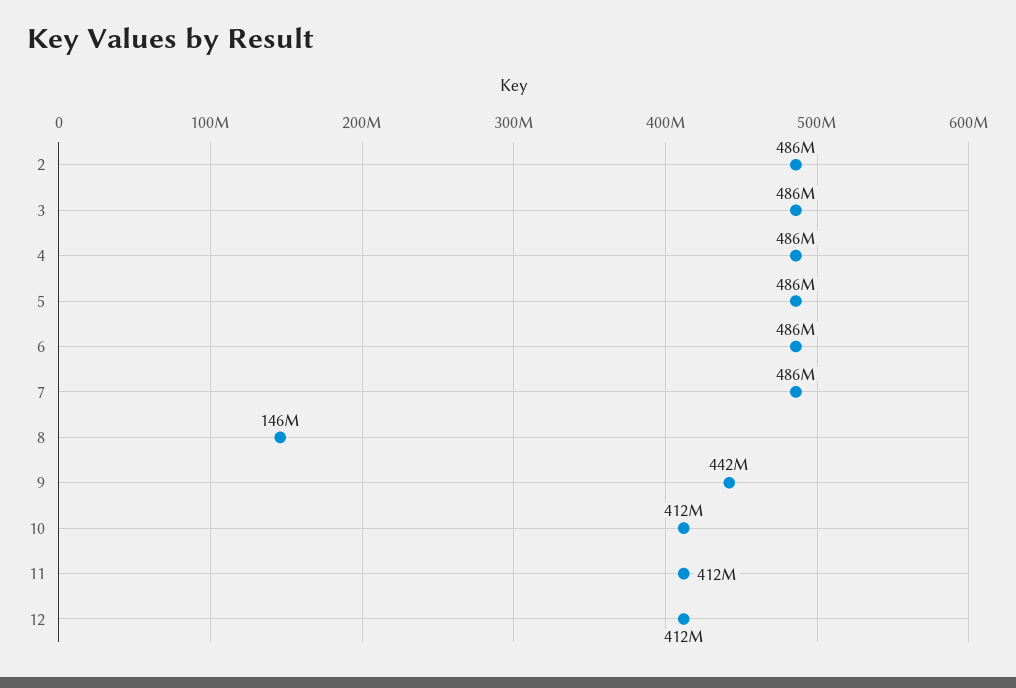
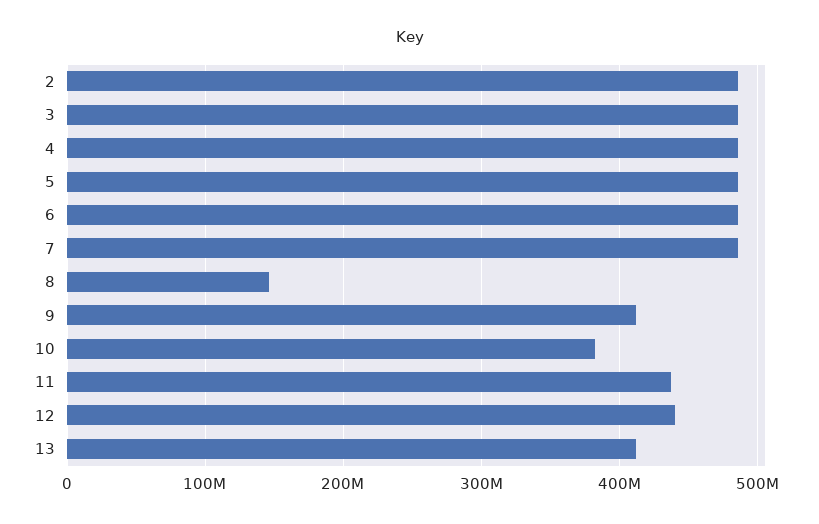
  {
    "2": 486000000,
    "3": 486000000,
    "4": 486000000,
    "5": 486000000,
    "6": 486000000,
    "7": 486000000,
    "8": 146000000,
-   "9": 442000000,
+   "9": 410000000,
-   "10": 412000000,
+   "10": 380000000,
-   "11": 412000000,
+   "11": 440000000,
-   "12": 412000000
+   "12": 440000000,
+   "13": 410000000
  }

